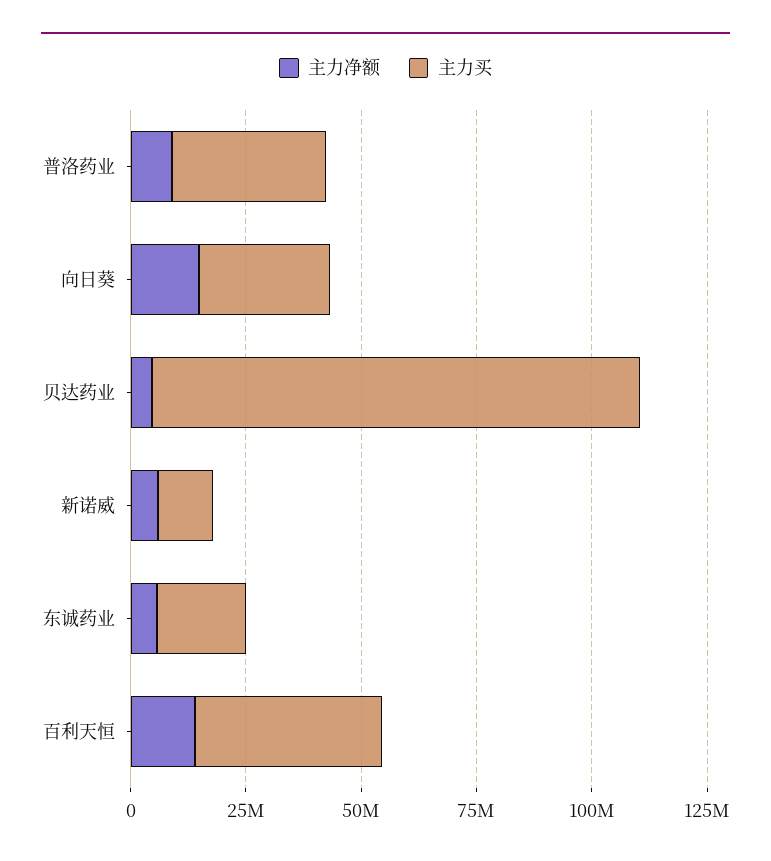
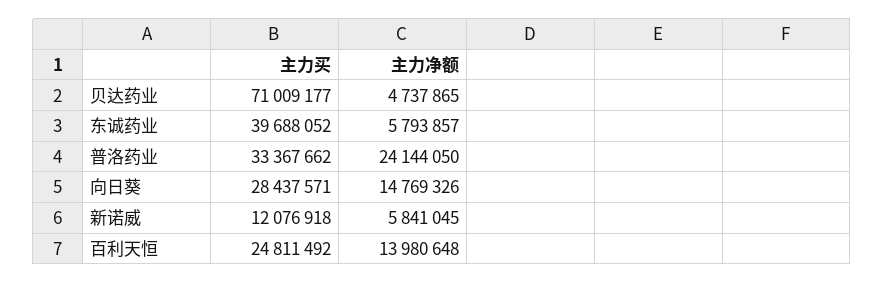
  {
    "主力净额": {
-     "普洛药业": 10000000,
+     "普洛药业": 24144050,
      "向日葵": 14769326,
      "贝达药业": 4737865,
      "新诺威": 5841045,
      "东诚药业": 5793857,
      "百利天恒": 13980648
    },
    "主力买": {
      "普洛药业": 33367662,
      "向日葵": 28437571,
-     "贝达药业": 105000000,
+     "贝达药业": 71009177,
      "新诺威": 12076918,
-     "东诚药业": 20000000,
+     "东诚药业": 39688052,
-     "百利天恒": 40000000
+     "百利天恒": 24811492
    }
  }

